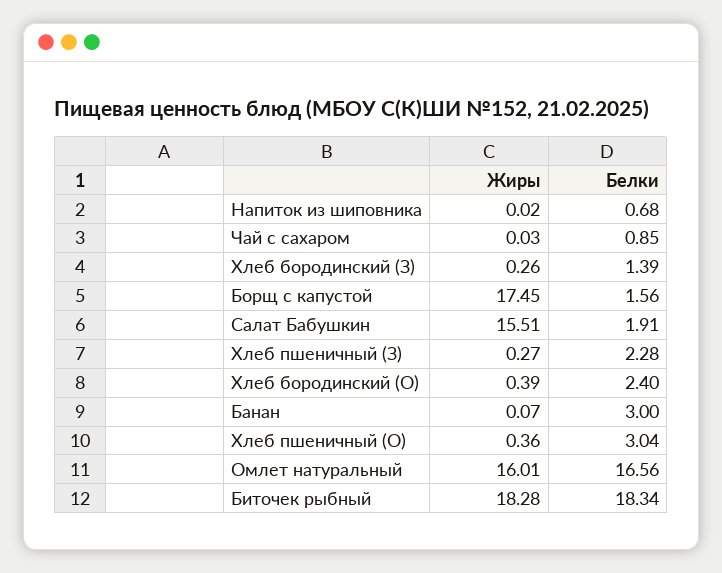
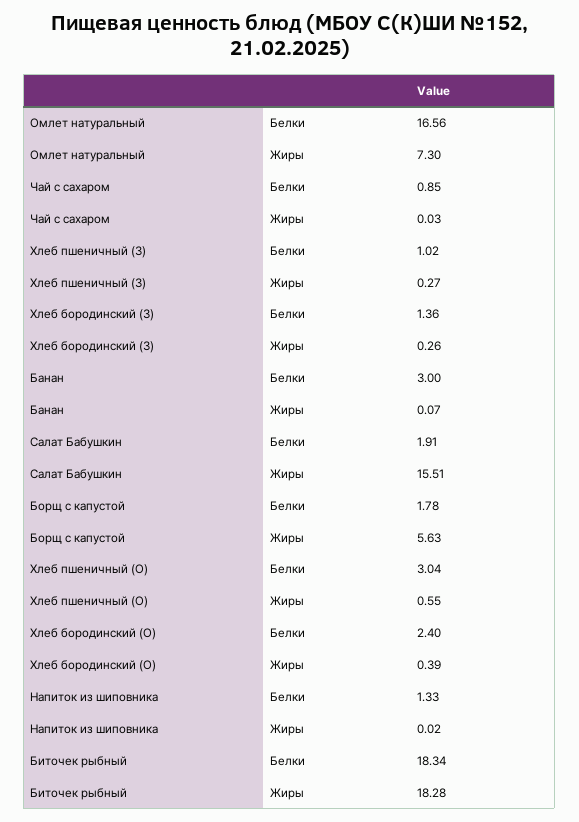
  {
    "Жиры": {
      "Напиток из шиповника": 0.02,
      "Чай с сахаром": 0.03,
      "Хлеб бородинский (З)": 0.26,
-     "Борщ с капустой": 17.45,
+     "Борщ с капустой": 5.63,
      "Салат Бабушкин": 15.51,
      "Хлеб пшеничный (З)": 0.27,
      "Хлеб бородинский (О)": 0.39,
      "Банан": 0.07,
-     "Хлеб пшеничный (О)": 0.36,
+     "Хлеб пшеничный (О)": 0.55,
-     "Омлет натуральный": 16.01,
+     "Омлет натуральный": 7.3,
      "Биточек рыбный": 18.28
    },
    "Белки": {
-     "Напиток из шиповника": 0.68,
+     "Напиток из шиповника": 1.33,
      "Чай с сахаром": 0.85,
-     "Хлеб бородинский (З)": 1.39,
+     "Хлеб бородинский (З)": 1.36,
-     "Борщ с капустой": 1.56,
+     "Борщ с капустой": 1.78,
      "Салат Бабушкин": 1.91,
-     "Хлеб пшеничный (З)": 2.28,
+     "Хлеб пшеничный (З)": 1.02,
      "Хлеб бородинский (О)": 2.4,
      "Банан": 3,
      "Хлеб пшеничный (О)": 3.04,
      "Омлет натуральный": 16.56,
      "Биточек рыбный": 18.34
    }
  }

